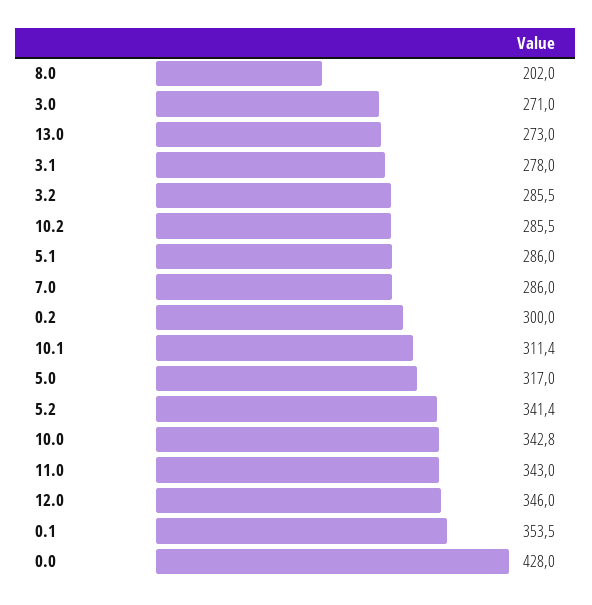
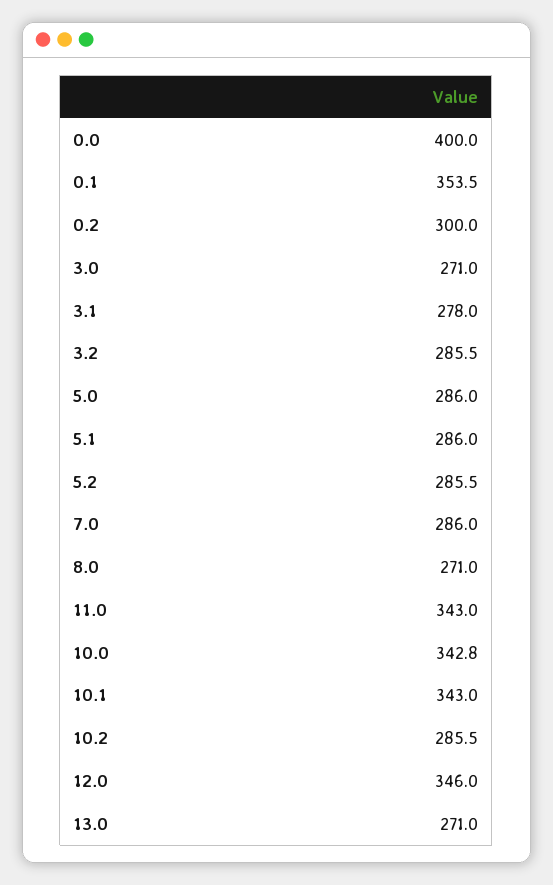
  {
-   "8.0": 202,
+   "8.0": 271,
    "3.0": 271,
-   "13.0": 273,
+   "13.0": 271,
    "3.1": 278,
    "3.2": 285.5,
    "10.2": 285.5,
    "5.1": 286,
    "7.0": 286,
    "0.2": 300,
-   "10.1": 311.4,
+   "10.1": 343,
-   "5.0": 317,
+   "5.0": 286,
-   "5.2": 341.4,
+   "5.2": 285.5,
    "10.0": 342.8,
    "11.0": 343,
    "12.0": 346,
    "0.1": 353.5,
-   "0.0": 428
+   "0.0": 400
  }

